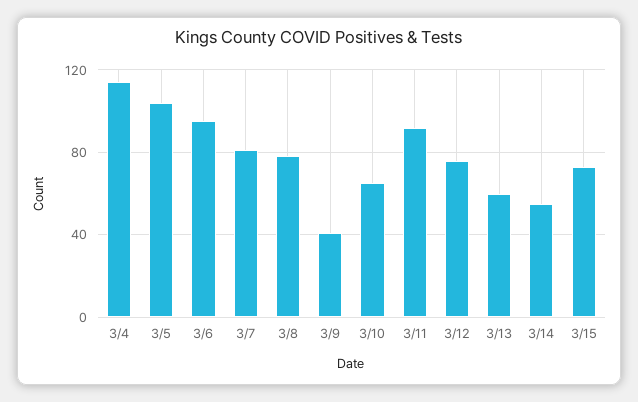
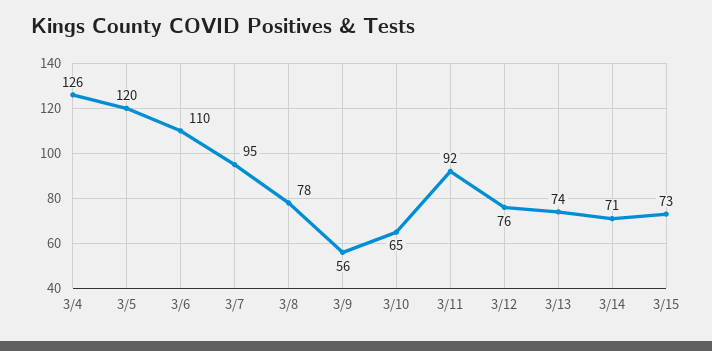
  {
-   "3/4": 115,
+   "3/4": 126,
-   "3/5": 105,
+   "3/5": 120,
-   "3/6": 95,
+   "3/6": 110,
-   "3/7": 80,
+   "3/7": 95,
    "3/8": 78,
-   "3/9": 40,
+   "3/9": 56,
    "3/10": 65,
    "3/11": 92,
    "3/12": 76,
-   "3/13": 60,
+   "3/13": 74,
-   "3/14": 55,
+   "3/14": 71,
    "3/15": 73
  }

